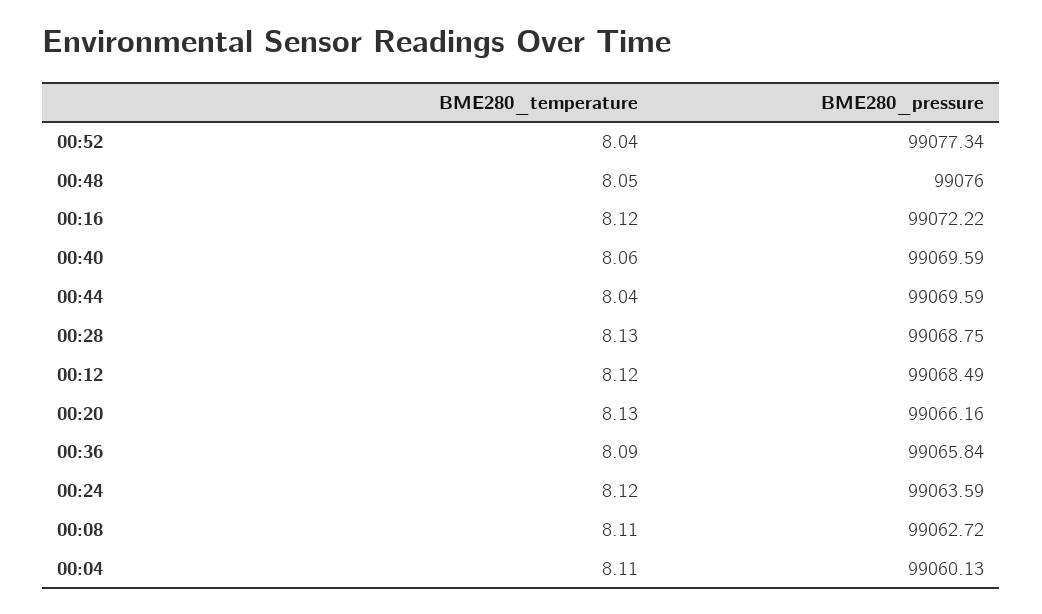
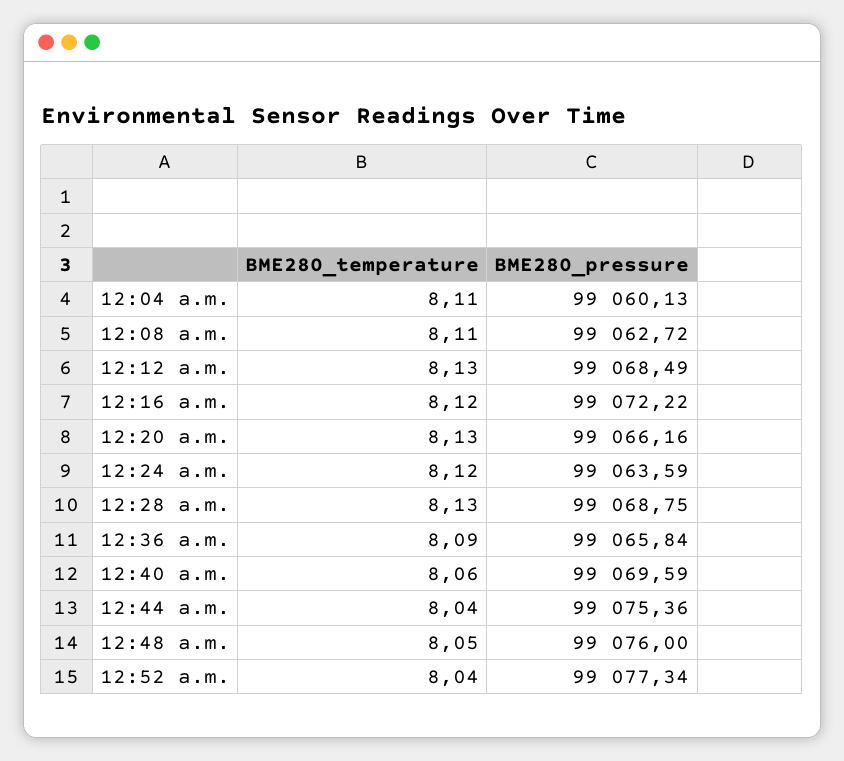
  {
    "BME280_temperature": {
      "00:52": 8.04,
      "00:48": 8.05,
      "00:16": 8.12,
      "00:40": 8.06,
      "00:44": 8.04,
      "00:28": 8.13,
-     "00:12": 8.12,
+     "00:12": 8.13,
      "00:20": 8.13,
      "00:36": 8.09,
      "00:24": 8.12,
      "00:08": 8.11,
      "00:04": 8.11
    },
    "BME280_pressure": {
      "00:52": 99077.34,
      "00:48": 99076,
      "00:16": 99072.22,
      "00:40": 99069.59,
-     "00:44": 99069.59,
+     "00:44": 99075.36,
      "00:28": 99068.75,
      "00:12": 99068.49,
      "00:20": 99066.16,
      "00:36": 99065.84,
      "00:24": 99063.59,
      "00:08": 99062.72,
      "00:04": 99060.13
    }
  }

